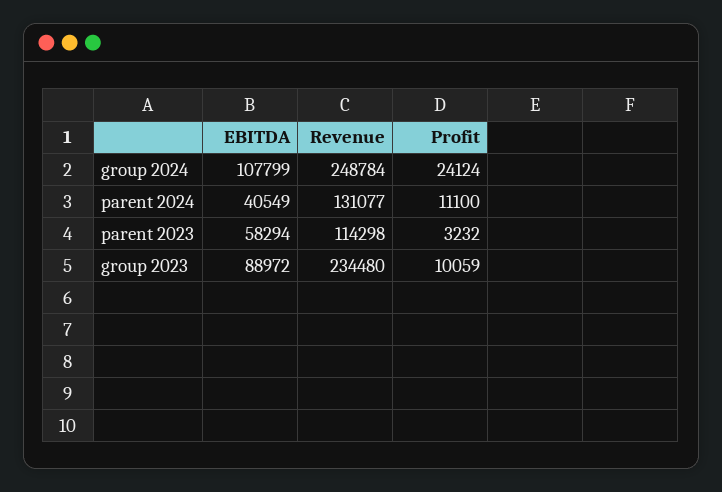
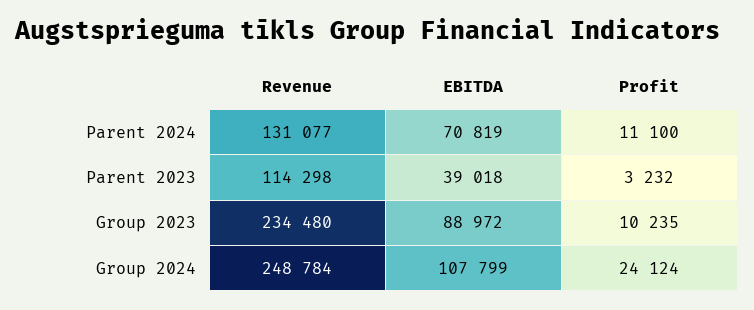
  {
    "EBITDA": {
      "group 2024": 107799,
-     "parent 2024": 40549,
+     "parent 2024": 70819,
-     "parent 2023": 58294,
+     "parent 2023": 39018,
      "group 2023": 88972
    },
    "Revenue": {
      "group 2024": 248784,
      "parent 2024": 131077,
      "parent 2023": 114298,
      "group 2023": 234480
    },
    "Profit": {
      "group 2024": 24124,
      "parent 2024": 11100,
      "parent 2023": 3232,
-     "group 2023": 10059
+     "group 2023": 10235
    }
  }

